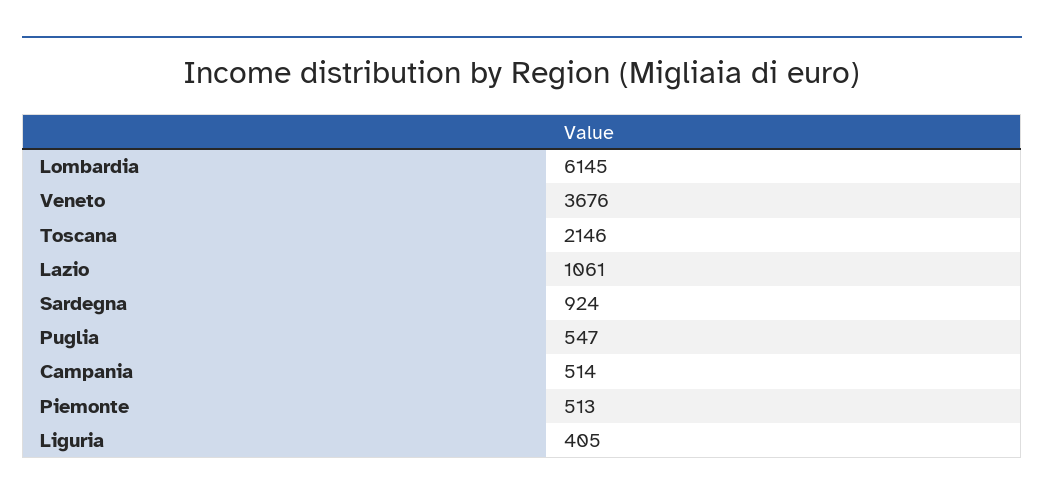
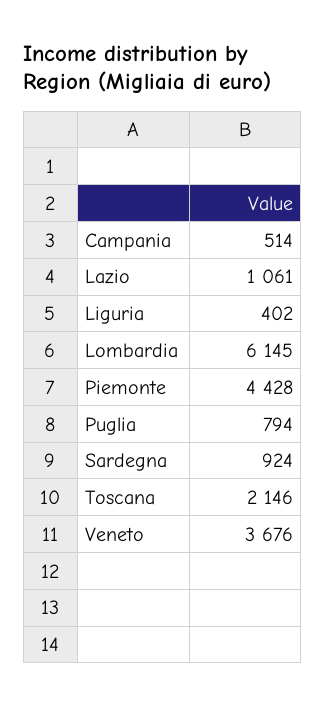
  {
    "Lombardia": 6145,
    "Veneto": 3676,
    "Toscana": 2146,
    "Lazio": 1061,
    "Sardegna": 924,
-   "Puglia": 547,
+   "Puglia": 794,
    "Campania": 514,
-   "Piemonte": 513,
+   "Piemonte": 4428,
-   "Liguria": 405
+   "Liguria": 402
  }

